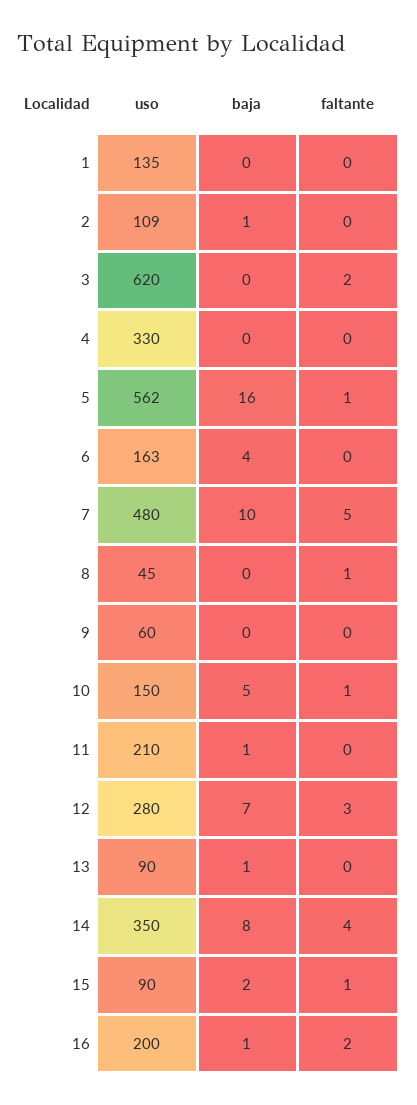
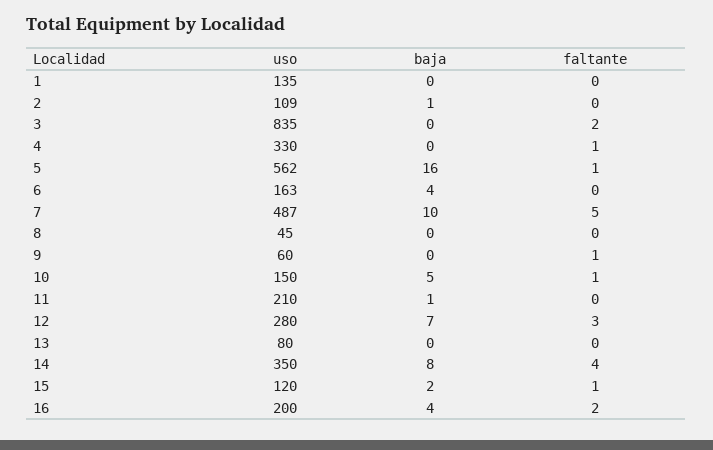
  {
    "uso": {
      "1": 135,
      "2": 109,
-     "3": 620,
+     "3": 835,
      "4": 330,
      "5": 562,
      "6": 163,
-     "7": 480,
+     "7": 487,
      "8": 45,
      "9": 60,
      "10": 150,
      "11": 210,
      "12": 280,
-     "13": 90,
+     "13": 80,
      "14": 350,
-     "15": 90,
+     "15": 120,
      "16": 200
    },
    "baja": {
      "1": 0,
      "2": 1,
      "3": 0,
      "4": 0,
      "5": 16,
      "6": 4,
      "7": 10,
      "8": 0,
      "9": 0,
      "10": 5,
      "11": 1,
      "12": 7,
-     "13": 1,
+     "13": 0,
      "14": 8,
      "15": 2,
-     "16": 1
+     "16": 4
    },
    "faltante": {
      "1": 0,
      "2": 0,
      "3": 2,
-     "4": 0,
+     "4": 1,
      "5": 1,
      "6": 0,
      "7": 5,
-     "8": 1,
+     "8": 0,
-     "9": 0,
+     "9": 1,
      "10": 1,
      "11": 0,
      "12": 3,
      "13": 0,
      "14": 4,
      "15": 1,
      "16": 2
    }
  }

